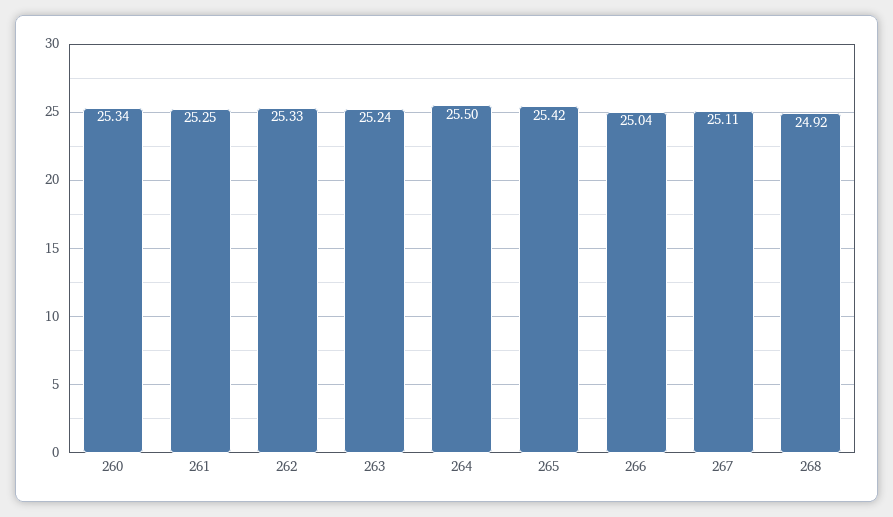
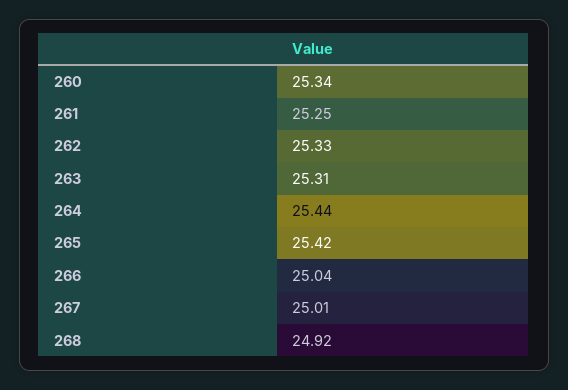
  {
    "260": 25.34,
    "261": 25.25,
    "262": 25.33,
-   "263": 25.24,
+   "263": 25.31,
-   "264": 25.5,
+   "264": 25.44,
    "265": 25.42,
    "266": 25.04,
-   "267": 25.11,
+   "267": 25.01,
    "268": 24.92
  }

